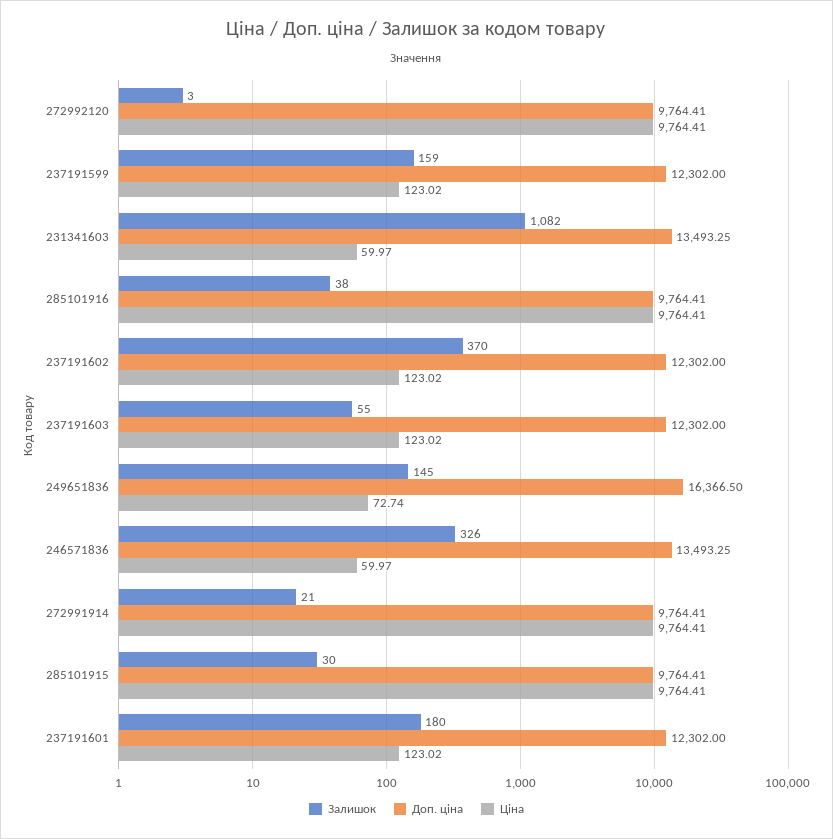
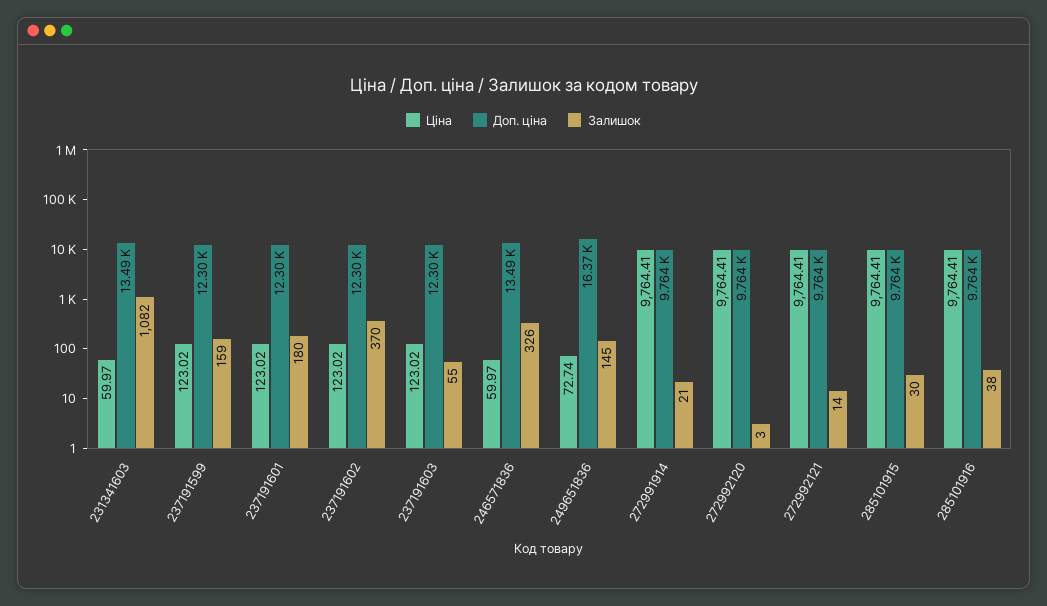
  {
    "Залишок": {
      "272992120": 3,
      "237191599": 159,
      "231341603": 1082,
      "285101916": 38,
      "237191602": 370,
      "237191603": 55,
      "249651836": 145,
      "246571836": 326,
      "272991914": 21,
      "285101915": 30,
-     "237191601": 180
+     "237191601": 180,
+     "272992121": 14
    },
    "Доп. ціна": {
      "272992120": 9764.41,
      "237191599": 12302,
      "231341603": 13493.25,
      "285101916": 9764.41,
      "237191602": 12302,
      "237191603": 12302,
      "249651836": 16366.5,
      "246571836": 13493.25,
      "272991914": 9764.41,
      "285101915": 9764.41,
-     "237191601": 12302
+     "237191601": 12302,
+     "272992121": 9764
    },
    "Ціна": {
      "272992120": 9764.41,
      "237191599": 123.02,
      "231341603": 59.97,
      "285101916": 9764.41,
      "237191602": 123.02,
      "237191603": 123.02,
      "249651836": 72.74,
      "246571836": 59.97,
      "272991914": 9764.41,
      "285101915": 9764.41,
-     "237191601": 123.02
+     "237191601": 123.02,
+     "272992121": 9764.41
    }
  }

